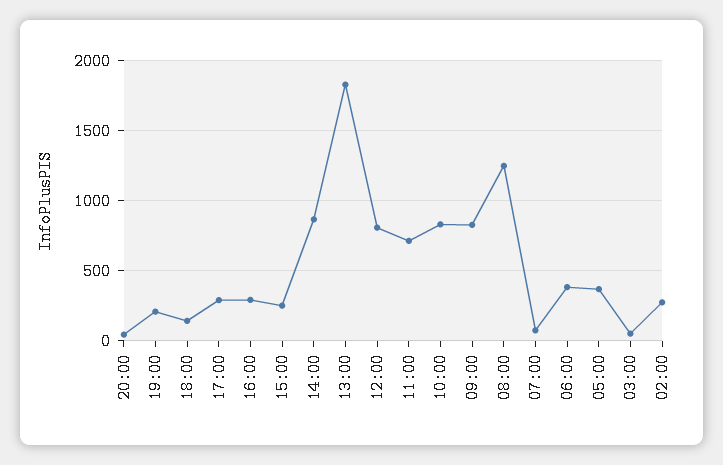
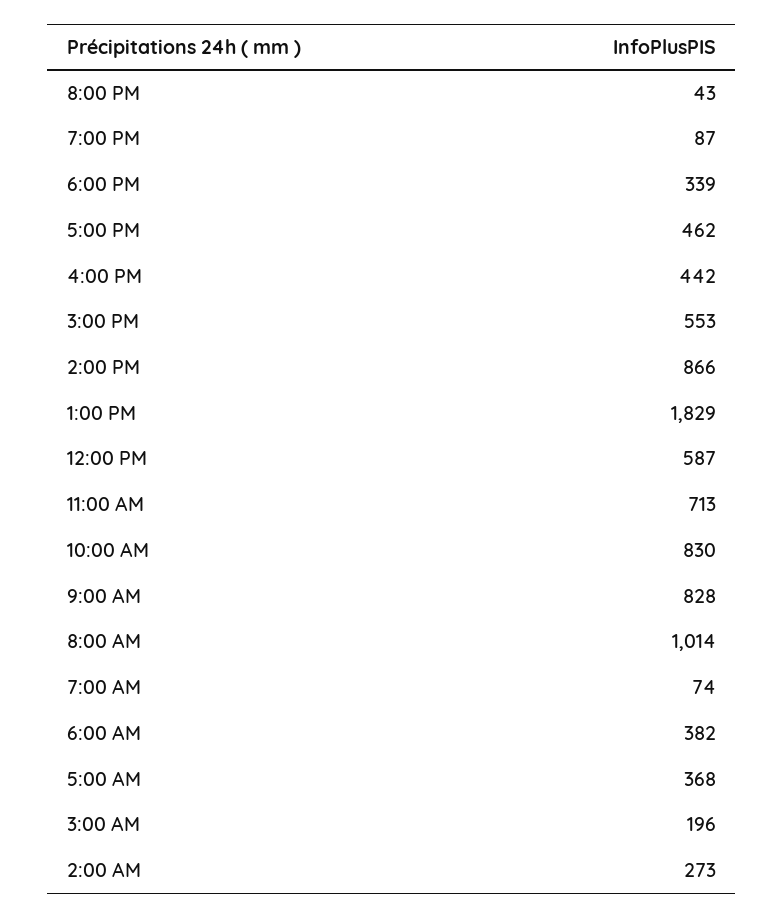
  {
    "20:00": 43,
-   "19:00": 200,
+   "19:00": 87,
-   "18:00": 150,
+   "18:00": 339,
-   "17:00": 300,
+   "17:00": 462,
-   "16:00": 300,
+   "16:00": 442,
-   "15:00": 250,
+   "15:00": 553,
    "14:00": 866,
    "13:00": 1829,
-   "12:00": 800,
+   "12:00": 587,
    "11:00": 713,
    "10:00": 830,
    "09:00": 828,
-   "08:00": 1250,
+   "08:00": 1014,
    "07:00": 74,
    "06:00": 382,
    "05:00": 368,
-   "03:00": 50,
+   "03:00": 196,
    "02:00": 273
  }

